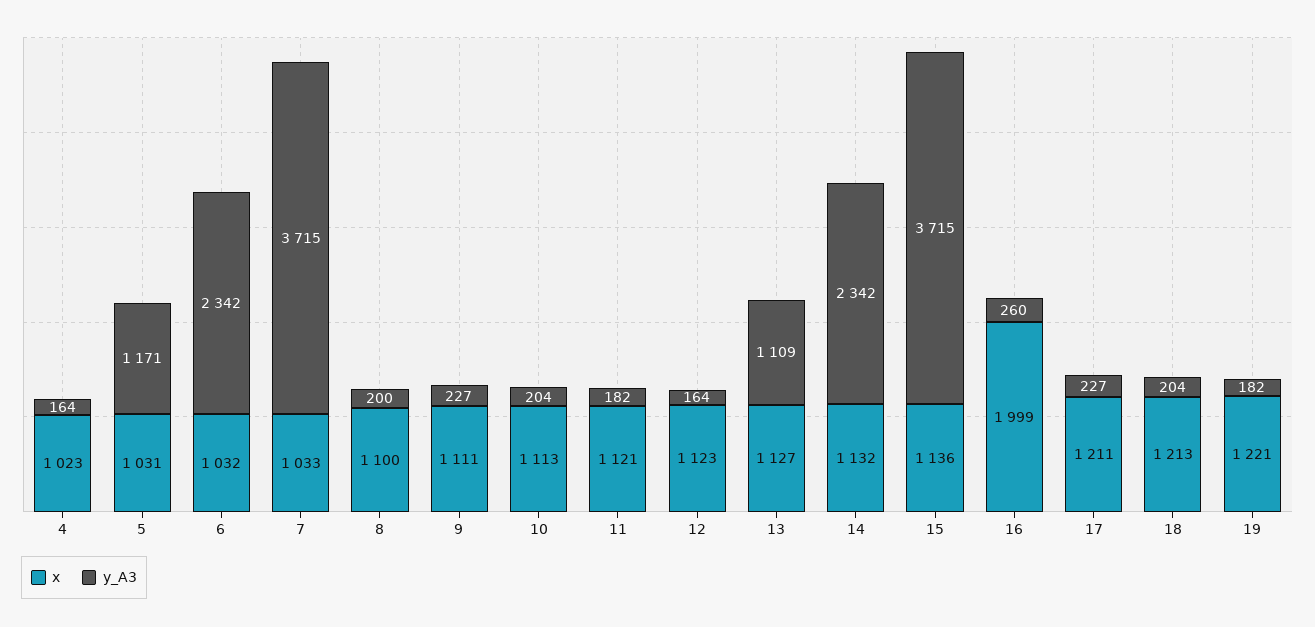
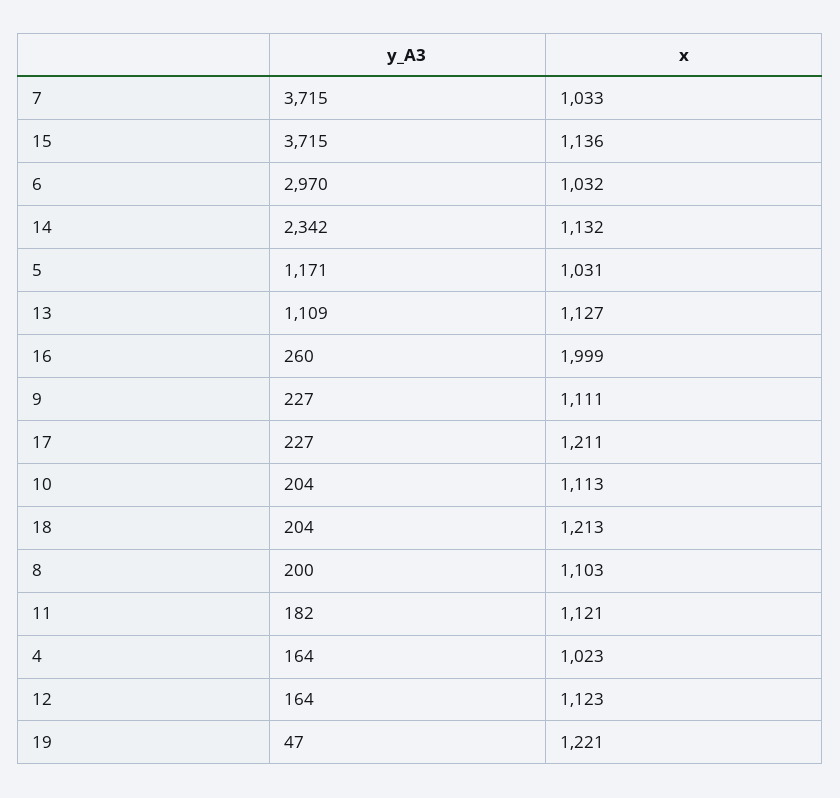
  {
    "x": {
      "4": 1023,
      "5": 1031,
      "6": 1032,
      "7": 1033,
-     "8": 1100,
+     "8": 1103,
      "9": 1111,
      "10": 1113,
      "11": 1121,
      "12": 1123,
      "13": 1127,
      "14": 1132,
      "15": 1136,
      "16": 1999,
      "17": 1211,
      "18": 1213,
      "19": 1221
    },
    "y_A3": {
      "4": 164,
      "5": 1171,
-     "6": 2342,
+     "6": 2970,
      "7": 3715,
      "8": 200,
      "9": 227,
      "10": 204,
      "11": 182,
      "12": 164,
      "13": 1109,
      "14": 2342,
      "15": 3715,
      "16": 260,
      "17": 227,
      "18": 204,
-     "19": 182
+     "19": 47
    }
  }

